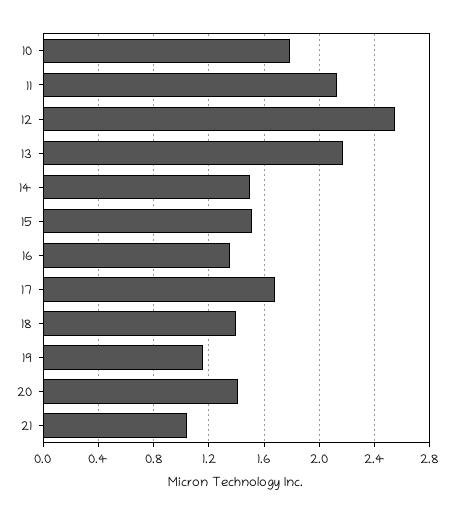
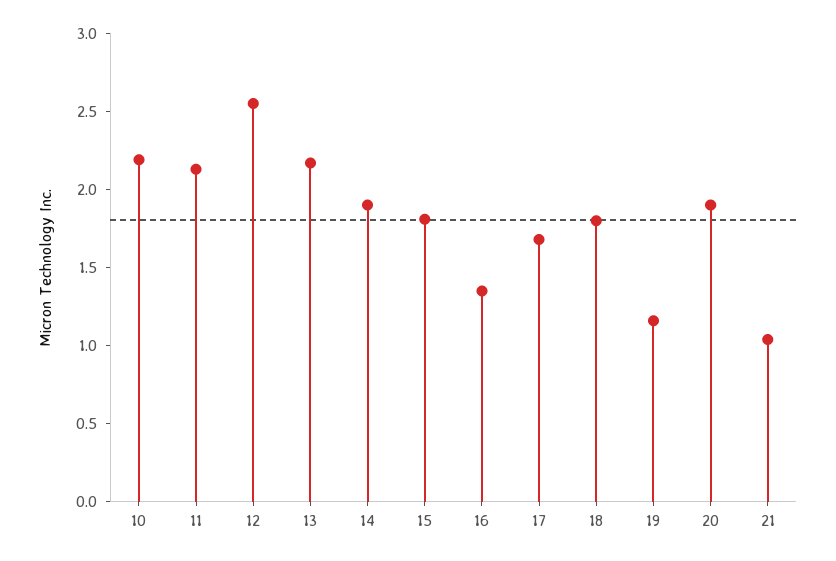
  {
-   "10": 1.8,
+   "10": 2.2,
    "11": 2.15,
    "12": 2.55,
    "13": 2.15,
-   "14": 1.5,
+   "14": 1.9,
-   "15": 1.5,
+   "15": 1.8,
    "16": 1.35,
    "17": 1.7,
-   "18": 1.4,
+   "18": 1.8,
    "19": 1.15,
-   "20": 1.4,
+   "20": 1.9,
    "21": 1.05
  }

